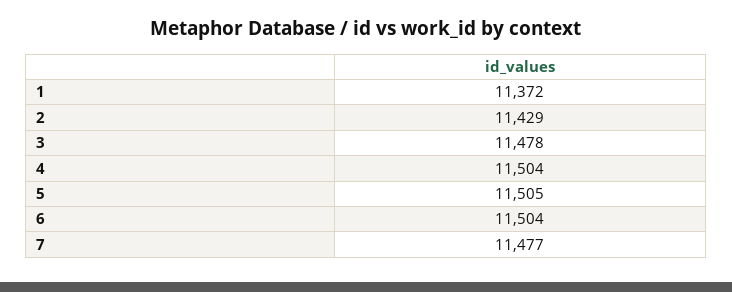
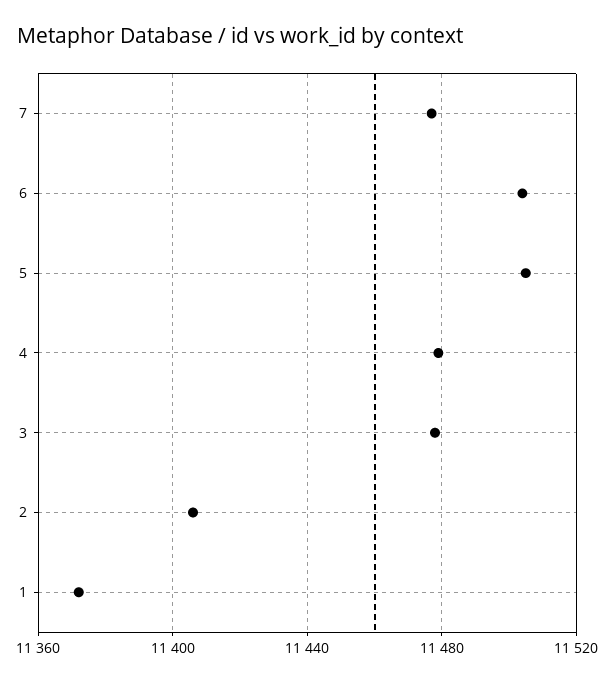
  {
    "1": 11372,
-   "2": 11429,
+   "2": 11405,
    "3": 11478,
-   "4": 11504,
+   "4": 11480,
    "5": 11505,
    "6": 11504,
    "7": 11477
  }

